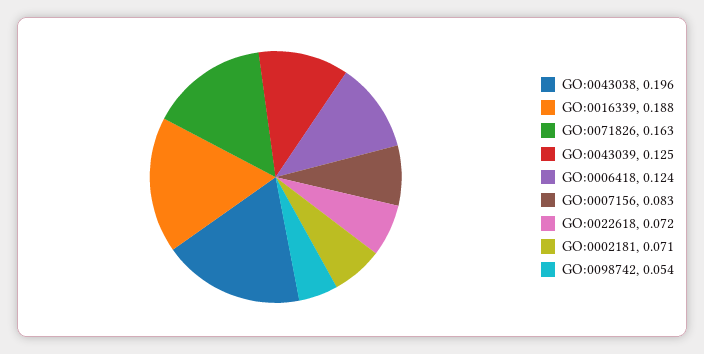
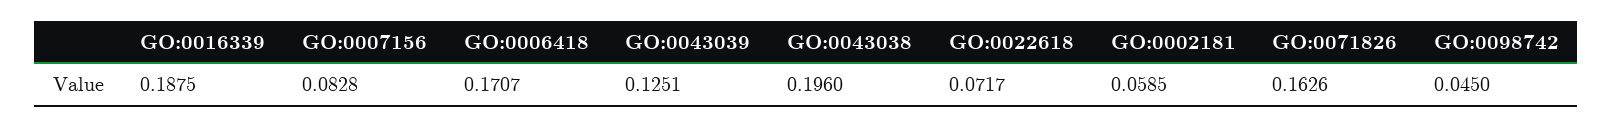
  {
    "GO:0043038": 0.196,
    "GO:0016339": 0.1875,
    "GO:0071826": 0.1626,
    "GO:0043039": 0.1251,
-   "GO:0006418": 0.124,
+   "GO:0006418": 0.1707,
    "GO:0007156": 0.0828,
    "GO:0022618": 0.0717,
-   "GO:0002181": 0.071,
+   "GO:0002181": 0.0585,
-   "GO:0098742": 0.054
+   "GO:0098742": 0.045
  }

